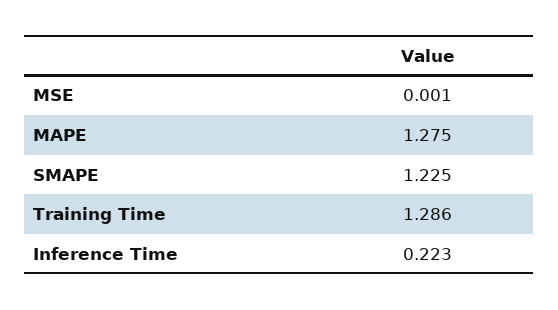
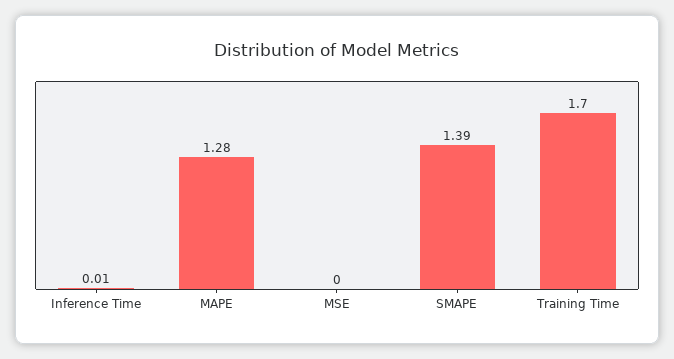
  {
    "MSE": 0.001,
    "MAPE": 1.275,
-   "SMAPE": 1.225,
+   "SMAPE": 1.39,
-   "Training Time": 1.286,
+   "Training Time": 1.7,
-   "Inference Time": 0.223
+   "Inference Time": 0.01
  }

